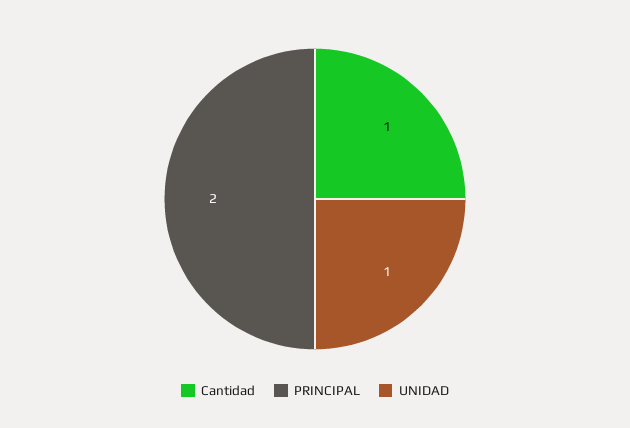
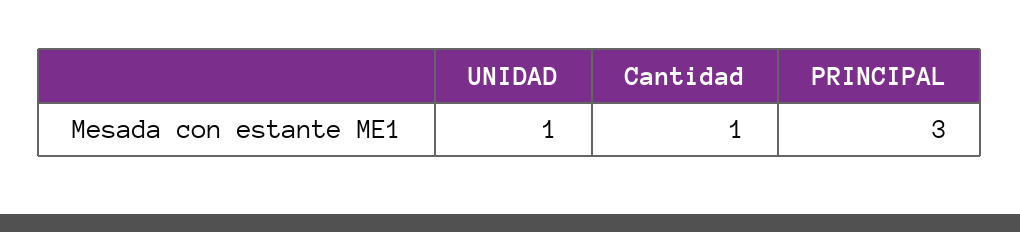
  {
    "Cantidad": 1,
-   "PRINCIPAL": 2,
+   "PRINCIPAL": 3,
    "UNIDAD": 1
  }

